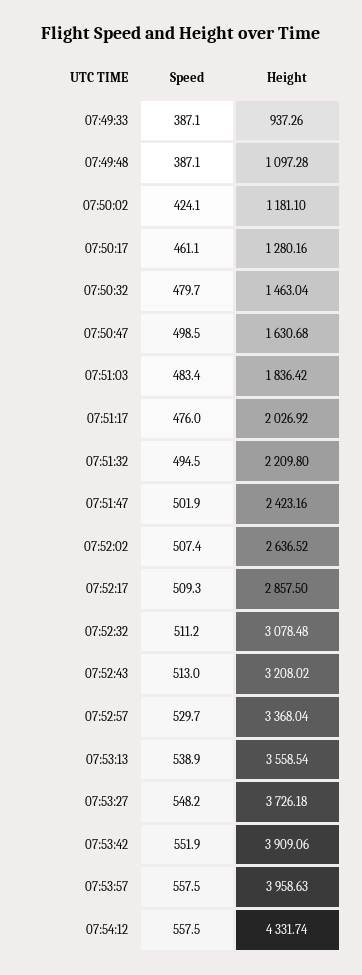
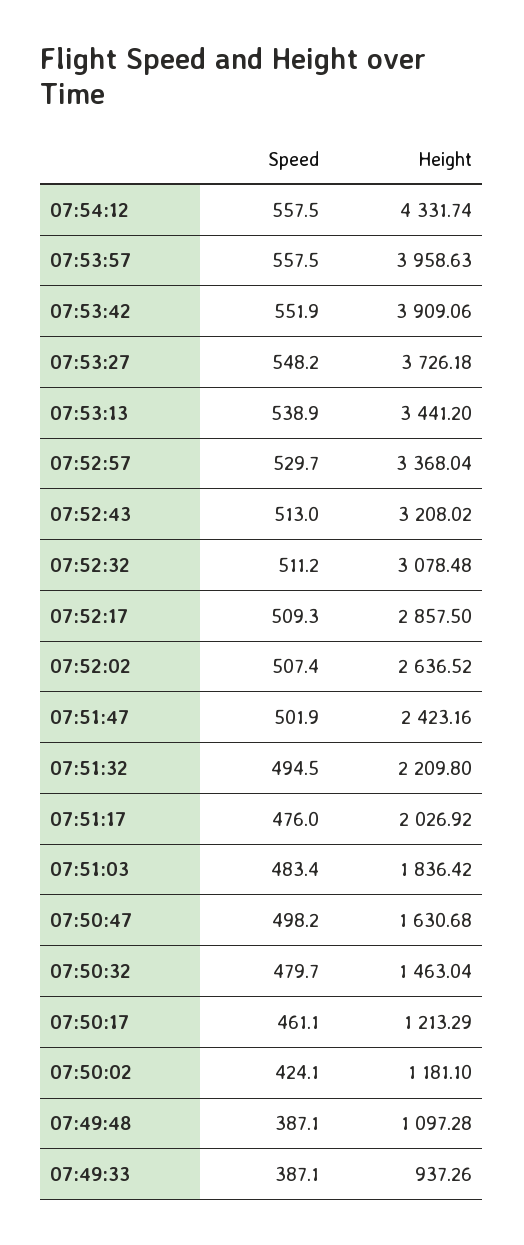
  {
    "Speed": {
      "07:49:33": 387.1,
      "07:49:48": 387.1,
      "07:50:02": 424.1,
      "07:50:17": 461.1,
      "07:50:32": 479.7,
-     "07:50:47": 498.5,
+     "07:50:47": 498.2,
      "07:51:03": 483.4,
      "07:51:17": 476,
      "07:51:32": 494.5,
      "07:51:47": 501.9,
      "07:52:02": 507.4,
      "07:52:17": 509.3,
      "07:52:32": 511.2,
      "07:52:43": 513,
      "07:52:57": 529.7,
      "07:53:13": 538.9,
      "07:53:27": 548.2,
      "07:53:42": 551.9,
      "07:53:57": 557.5,
      "07:54:12": 557.5
    },
    "Height": {
      "07:49:33": 937.26,
      "07:49:48": 1097.28,
      "07:50:02": 1181.1,
-     "07:50:17": 1280.16,
+     "07:50:17": 1213.29,
      "07:50:32": 1463.04,
      "07:50:47": 1630.68,
      "07:51:03": 1836.42,
      "07:51:17": 2026.92,
      "07:51:32": 2209.8,
      "07:51:47": 2423.16,
      "07:52:02": 2636.52,
      "07:52:17": 2857.5,
      "07:52:32": 3078.48,
      "07:52:43": 3208.02,
      "07:52:57": 3368.04,
-     "07:53:13": 3558.54,
+     "07:53:13": 3441.2,
      "07:53:27": 3726.18,
      "07:53:42": 3909.06,
      "07:53:57": 3958.63,
      "07:54:12": 4331.74
    }
  }

